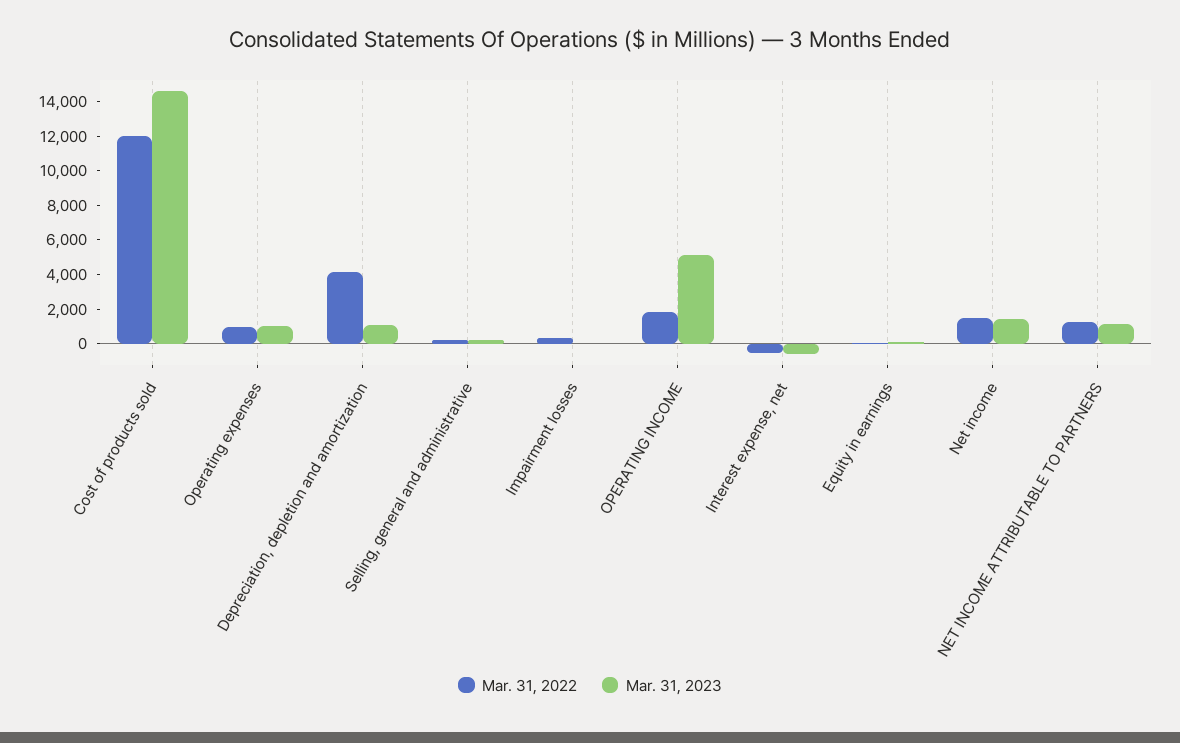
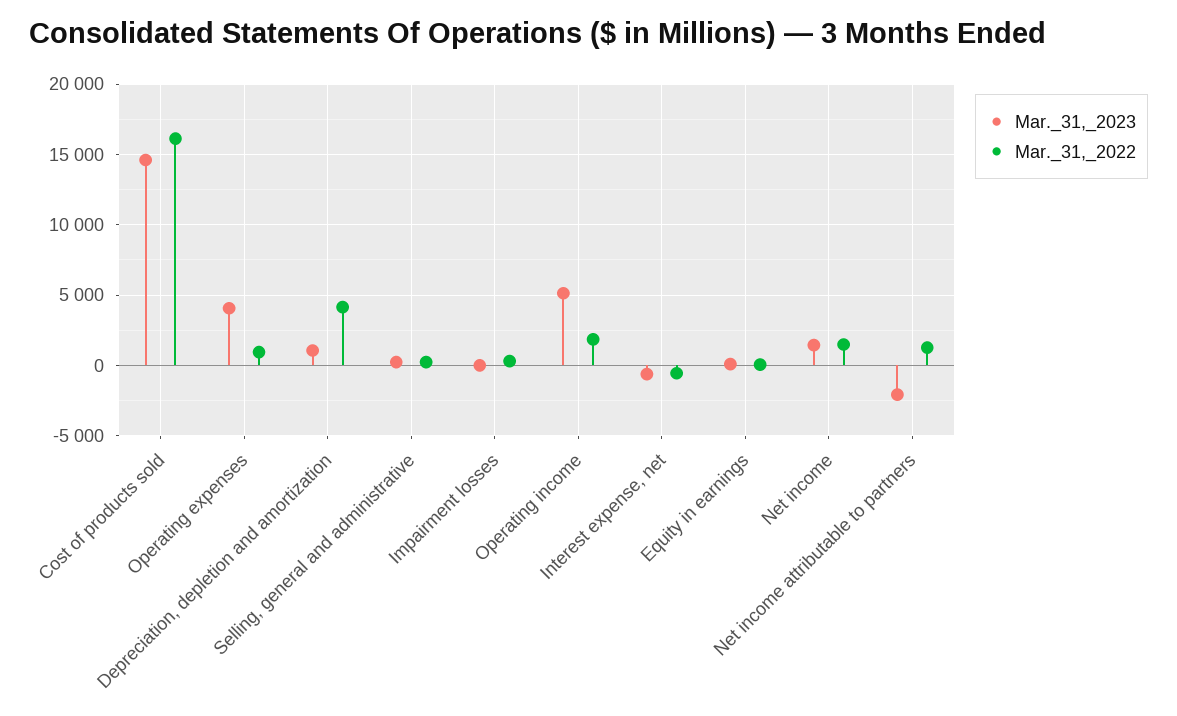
  {
    "Mar. 31, 2022": {
-     "Cost of products sold": 12000,
+     "Cost of products sold": 16000,
      "Operating expenses": 1000,
      "Depreciation, depletion and amortization": 4000,
      "Selling, general and administrative": 0,
      "Impairment losses": 500,
      "OPERATING INCOME": 2000,
      "Interest expense, net": -500,
      "Equity in earnings": 0,
      "Net income": 1500,
      "NET INCOME ATTRIBUTABLE TO PARTNERS": 1500
    },
    "Mar. 31, 2023": {
      "Cost of products sold": 14500,
-     "Operating expenses": 1000,
+     "Operating expenses": 4000,
      "Depreciation, depletion and amortization": 1000,
      "Selling, general and administrative": 0,
      "Impairment losses": 0,
      "OPERATING INCOME": 5000,
      "Interest expense, net": -500,
      "Equity in earnings": 0,
      "Net income": 1500,
-     "NET INCOME ATTRIBUTABLE TO PARTNERS": 1000
+     "NET INCOME ATTRIBUTABLE TO PARTNERS": -2000
    }
  }

